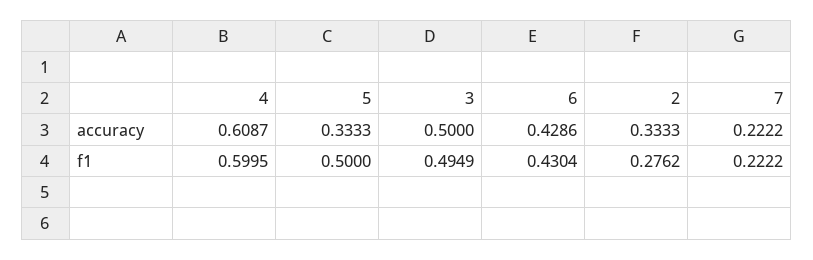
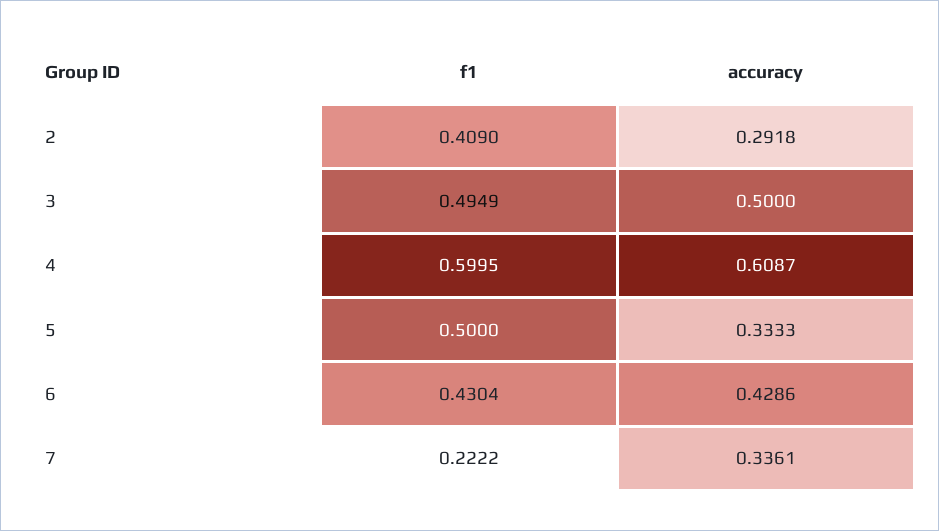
  {
    "4": {
      "accuracy": 0.6087,
      "f1": 0.5995
    },
    "5": {
      "accuracy": 0.3333,
      "f1": 0.5
    },
    "3": {
      "accuracy": 0.5,
      "f1": 0.4949
    },
    "6": {
      "accuracy": 0.4286,
      "f1": 0.4304
    },
    "2": {
-     "accuracy": 0.3333,
+     "accuracy": 0.2918,
-     "f1": 0.2762
+     "f1": 0.409
    },
    "7": {
-     "accuracy": 0.2222,
+     "accuracy": 0.3361,
      "f1": 0.2222
    }
  }

